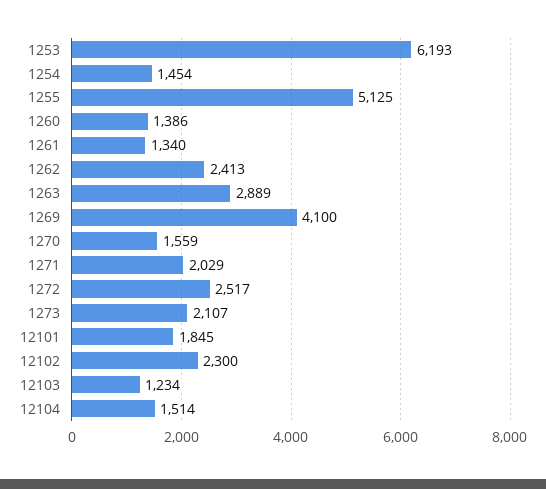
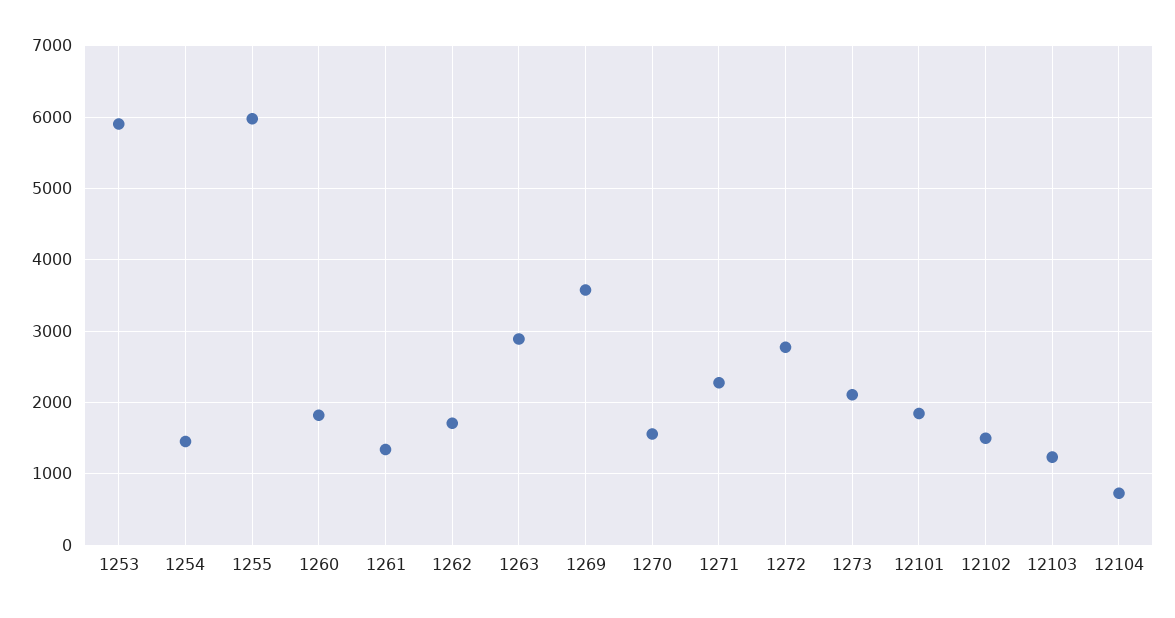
  {
-   "1253": 6193,
+   "1253": 5900,
    "1254": 1454,
-   "1255": 5125,
+   "1255": 6000,
-   "1260": 1386,
+   "1260": 1800,
    "1261": 1340,
-   "1262": 2413,
+   "1262": 1700,
    "1263": 2889,
-   "1269": 4100,
+   "1269": 3600,
    "1270": 1559,
-   "1271": 2029,
+   "1271": 2300,
-   "1272": 2517,
+   "1272": 2800,
    "1273": 2107,
    "12101": 1845,
-   "12102": 2300,
+   "12102": 1500,
    "12103": 1234,
-   "12104": 1514
+   "12104": 700
  }

